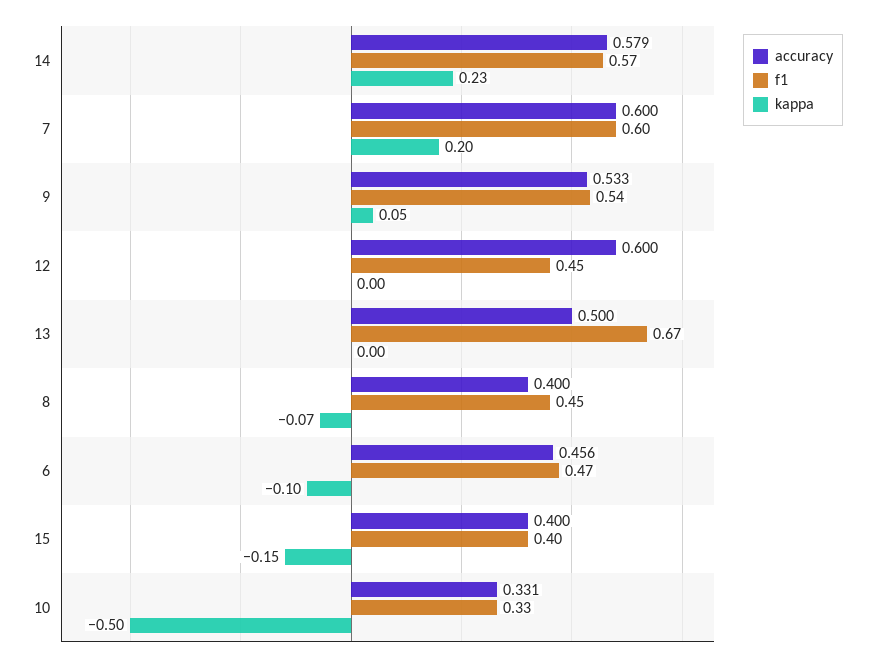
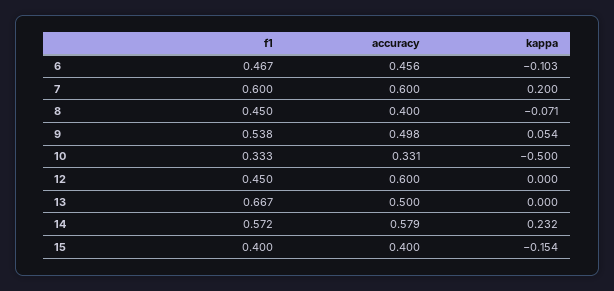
  {
    "accuracy": {
      "14": 0.579,
      "7": 0.6,
-     "9": 0.533,
+     "9": 0.498,
      "12": 0.6,
      "13": 0.5,
      "8": 0.4,
      "6": 0.456,
      "15": 0.4,
      "10": 0.331
    },
    "f1": {
      "14": 0.572,
      "7": 0.6,
      "9": 0.538,
      "12": 0.45,
      "13": 0.667,
      "8": 0.45,
      "6": 0.467,
      "15": 0.4,
      "10": 0.333
    },
    "kappa": {
      "14": 0.232,
      "7": 0.2,
      "9": 0.054,
      "12": 0,
      "13": 0,
      "8": -0.071,
      "6": -0.103,
      "15": -0.154,
      "10": -0.5
    }
  }

